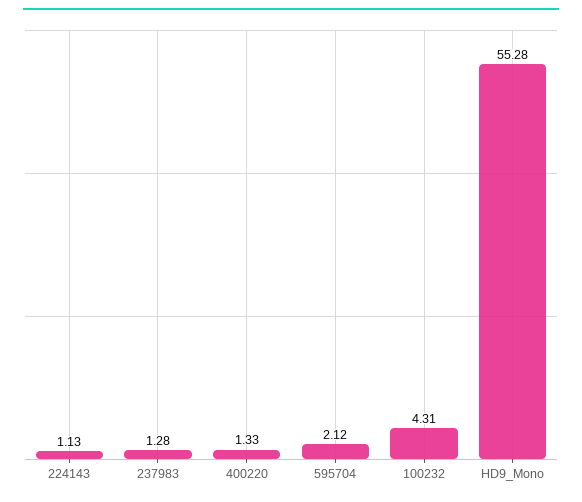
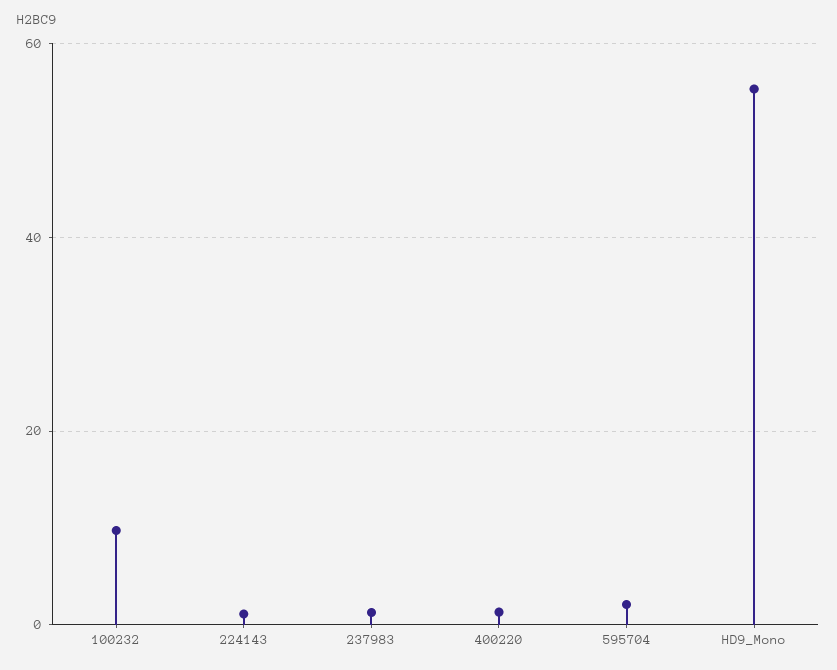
  {
    "224143": 1.13,
    "237983": 1.28,
    "400220": 1.33,
    "595704": 2.12,
-   "100232": 4.31,
+   "100232": 10,
    "HD9_Mono": 55.28
  }

